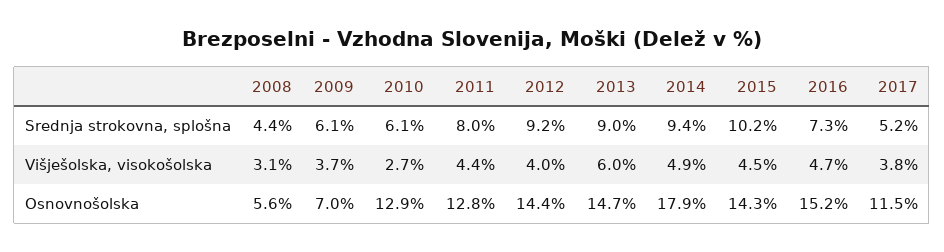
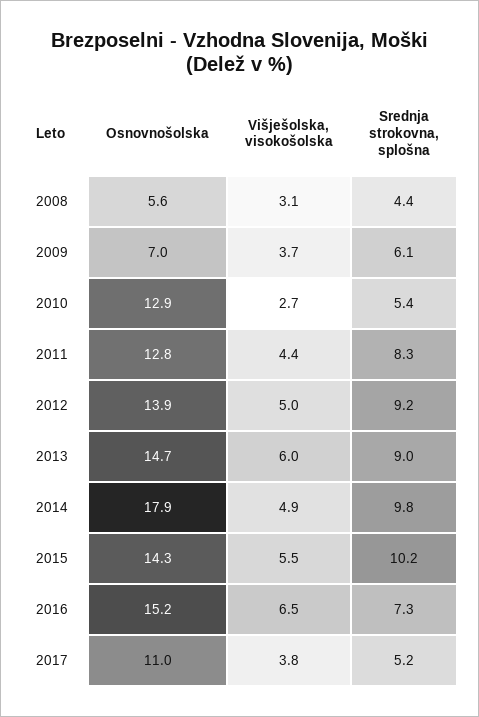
  {
    "2008": {
      "Srednja strokovna, splošna": 4.4,
      "Višješolska, visokošolska": 3.1,
      "Osnovnošolska": 5.6
    },
    "2009": {
      "Srednja strokovna, splošna": 6.1,
      "Višješolska, visokošolska": 3.7,
      "Osnovnošolska": 7
    },
    "2010": {
-     "Srednja strokovna, splošna": 6.1,
+     "Srednja strokovna, splošna": 5.4,
      "Višješolska, visokošolska": 2.7,
      "Osnovnošolska": 12.9
    },
    "2011": {
-     "Srednja strokovna, splošna": 8,
+     "Srednja strokovna, splošna": 8.3,
      "Višješolska, visokošolska": 4.4,
      "Osnovnošolska": 12.8
    },
    "2012": {
      "Srednja strokovna, splošna": 9.2,
-     "Višješolska, visokošolska": 4,
+     "Višješolska, visokošolska": 5,
-     "Osnovnošolska": 14.4
+     "Osnovnošolska": 13.9
    },
    "2013": {
      "Srednja strokovna, splošna": 9,
      "Višješolska, visokošolska": 6,
      "Osnovnošolska": 14.7
    },
    "2014": {
-     "Srednja strokovna, splošna": 9.4,
+     "Srednja strokovna, splošna": 9.8,
      "Višješolska, visokošolska": 4.9,
      "Osnovnošolska": 17.9
    },
    "2015": {
      "Srednja strokovna, splošna": 10.2,
-     "Višješolska, visokošolska": 4.5,
+     "Višješolska, visokošolska": 5.5,
      "Osnovnošolska": 14.3
    },
    "2016": {
      "Srednja strokovna, splošna": 7.3,
-     "Višješolska, visokošolska": 4.7,
+     "Višješolska, visokošolska": 6.5,
      "Osnovnošolska": 15.2
    },
    "2017": {
      "Srednja strokovna, splošna": 5.2,
      "Višješolska, visokošolska": 3.8,
-     "Osnovnošolska": 11.5
+     "Osnovnošolska": 11
    }
  }

